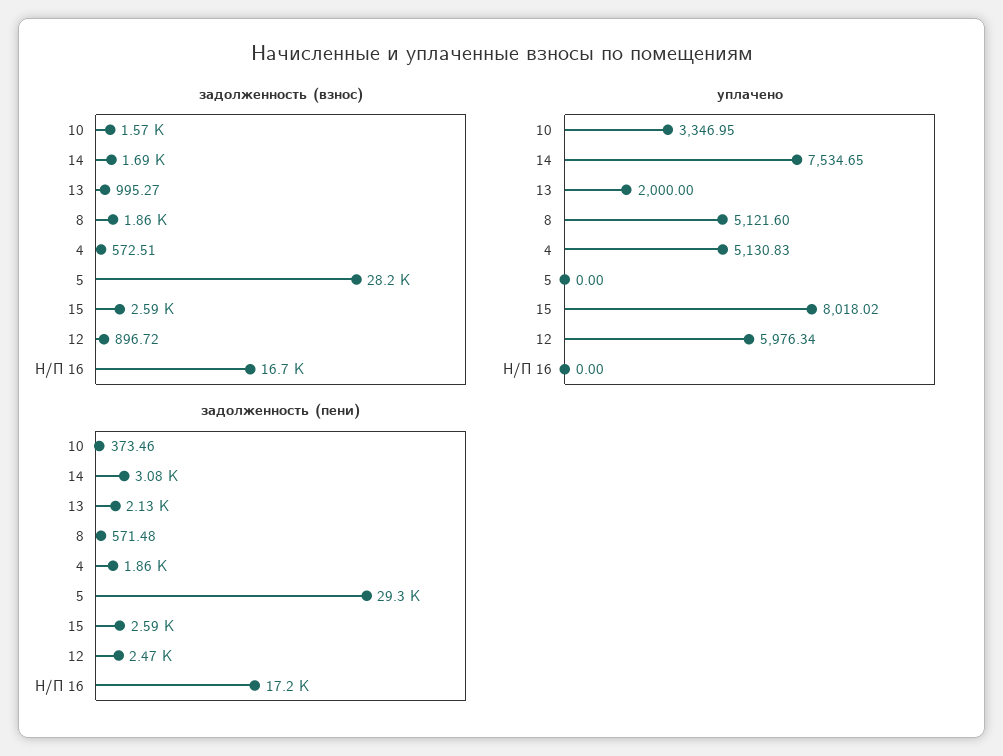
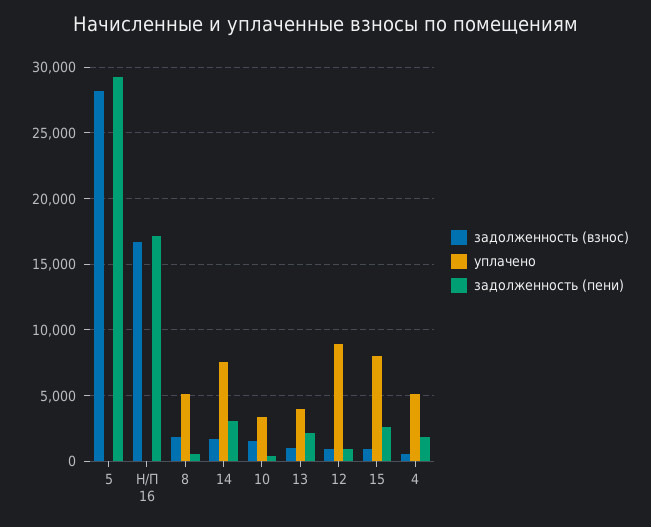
  {
    "задолженность (взнос)": {
      "10": 1570,
      "14": 1690,
      "13": 995.27,
      "8": 1860,
      "4": 572.51,
      "5": 28200,
-     "15": 2590,
+     "15": 1000,
      "12": 896.72,
      "Н/П 16": 16700
    },
    "уплачено": {
      "10": 3346.95,
      "14": 7534.65,
-     "13": 2000,
+     "13": 4000,
      "8": 5121.6,
      "4": 5130.83,
      "5": 0,
      "15": 8018.02,
-     "12": 5976.34,
+     "12": 9000,
      "Н/П 16": 0
    },
    "задолженность (пени)": {
      "10": 373.46,
      "14": 3080,
      "13": 2130,
      "8": 571.48,
      "4": 1860,
      "5": 29300,
      "15": 2590,
-     "12": 2470,
+     "12": 1000,
      "Н/П 16": 17200
    }
  }

